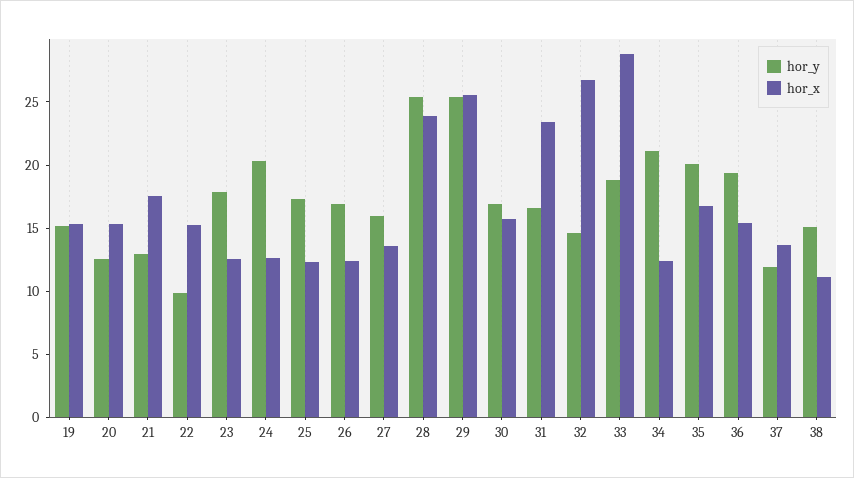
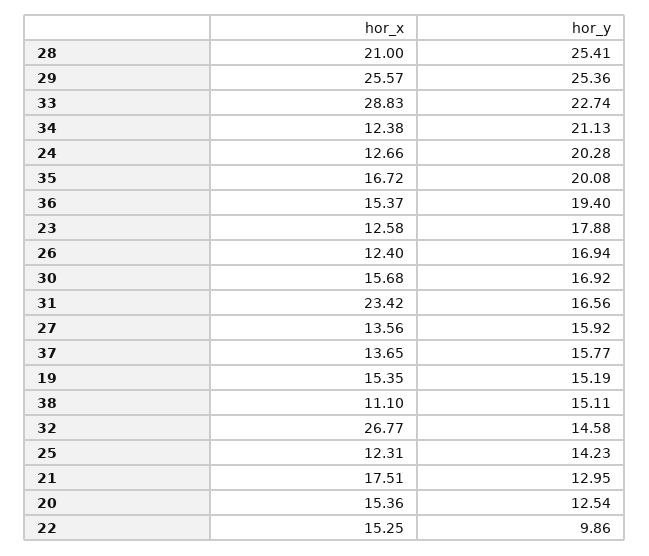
  {
    "hor_y": {
      "19": 15.19,
      "20": 12.54,
      "21": 12.95,
      "22": 9.86,
      "23": 17.88,
      "24": 20.28,
-     "25": 17,
+     "25": 14.23,
      "26": 16.94,
      "27": 15.92,
      "28": 25.41,
      "29": 25.36,
      "30": 16.92,
      "31": 16.56,
      "32": 14.58,
-     "33": 19,
+     "33": 22.74,
      "34": 21.13,
      "35": 20.08,
      "36": 19.4,
-     "37": 12,
+     "37": 15.77,
      "38": 15.11
    },
    "hor_x": {
      "19": 15.35,
      "20": 15.36,
      "21": 17.51,
      "22": 15.25,
      "23": 12.58,
      "24": 12.66,
      "25": 12.31,
      "26": 12.4,
      "27": 13.56,
-     "28": 24,
+     "28": 21,
      "29": 25.57,
      "30": 15.68,
      "31": 23.42,
      "32": 26.77,
      "33": 28.83,
      "34": 12.38,
      "35": 16.72,
      "36": 15.37,
      "37": 13.65,
      "38": 11.1
    }
  }

